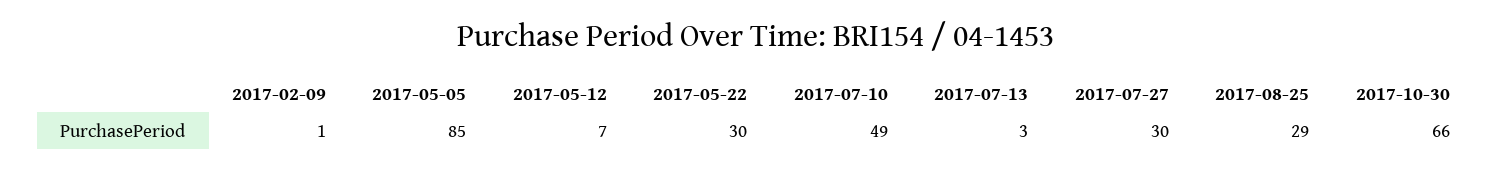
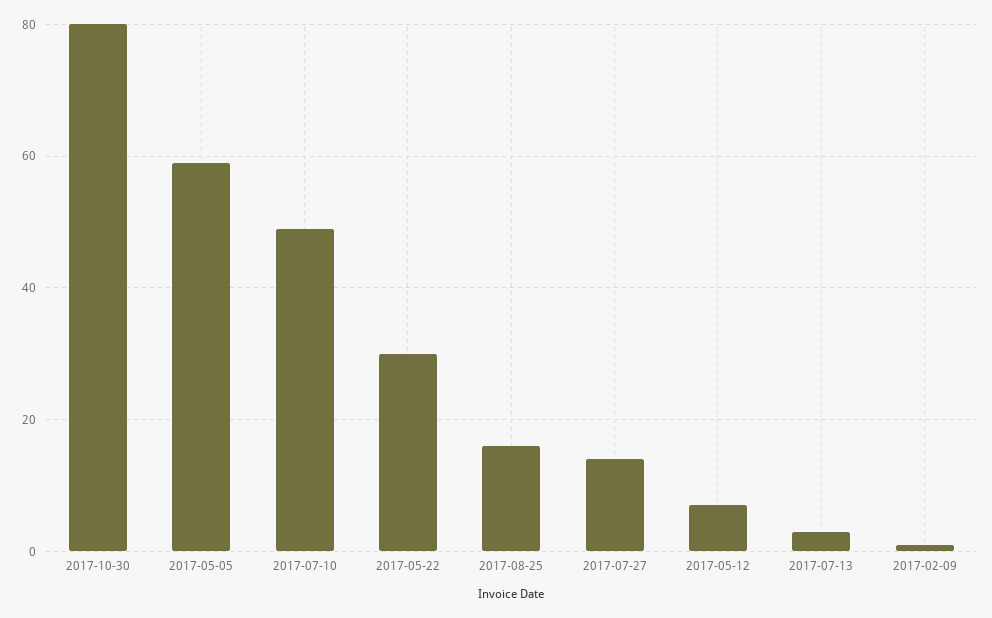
  {
    "2017-02-09": 1,
-   "2017-05-05": 85,
+   "2017-05-05": 60,
    "2017-05-12": 7,
    "2017-05-22": 30,
    "2017-07-10": 49,
    "2017-07-13": 3,
-   "2017-07-27": 30,
+   "2017-07-27": 15,
-   "2017-08-25": 29,
+   "2017-08-25": 15,
-   "2017-10-30": 66
+   "2017-10-30": 80
  }

